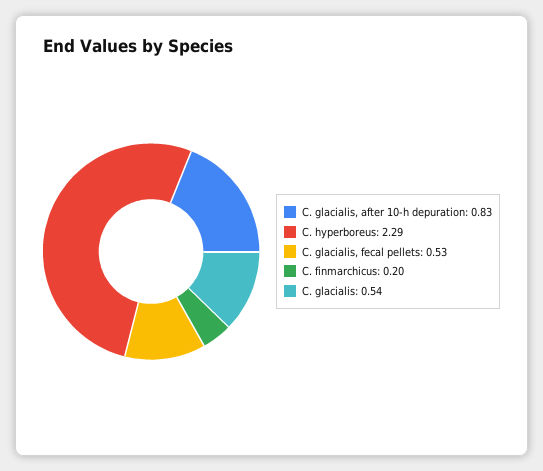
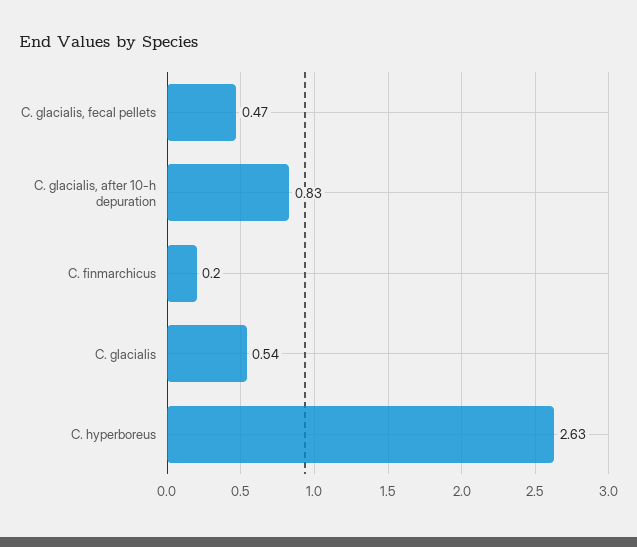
  {
    "C. glacialis, after 10-h depuration": 0.83,
-   "C. hyperboreus": 2.29,
+   "C. hyperboreus": 2.63,
-   "C. glacialis, fecal pellets": 0.53,
+   "C. glacialis, fecal pellets": 0.47,
    "C. finmarchicus": 0.2,
    "C. glacialis": 0.54
  }

